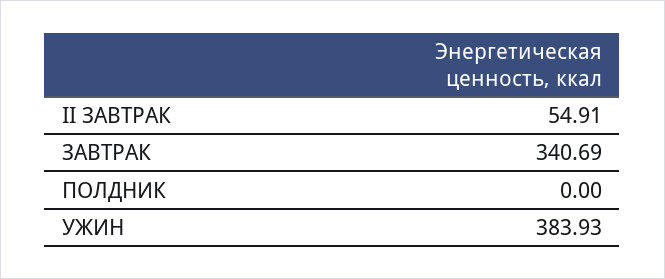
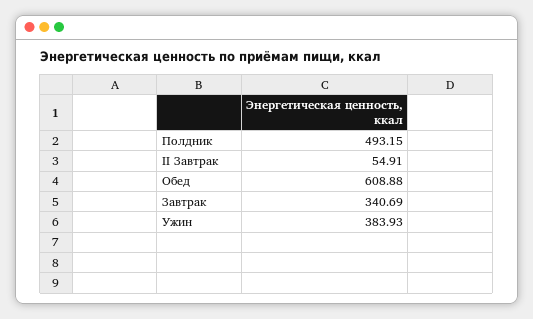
  {
    "II ЗАВТРАК": 54.91,
    "ЗАВТРАК": 340.69,
-   "ПОЛДНИК": 0,
+   "ПОЛДНИК": 493.15,
-   "УЖИН": 383.93
+   "УЖИН": 383.93,
+   "Обед": 608.88
  }

